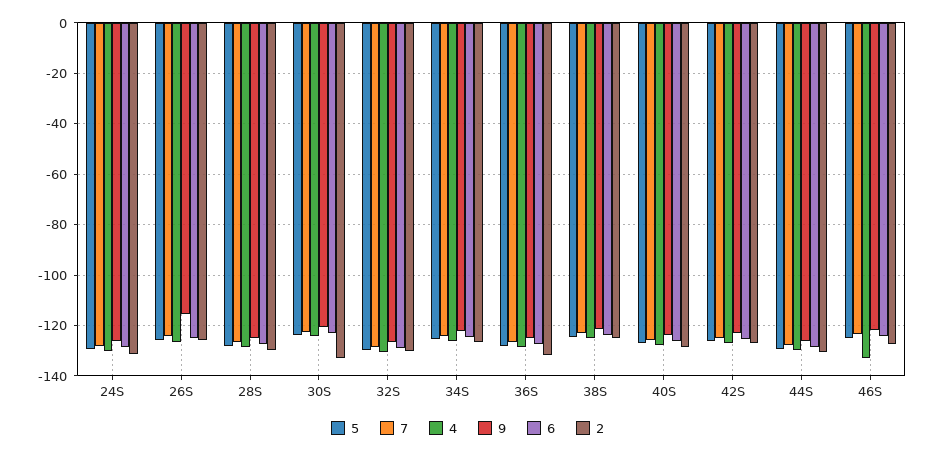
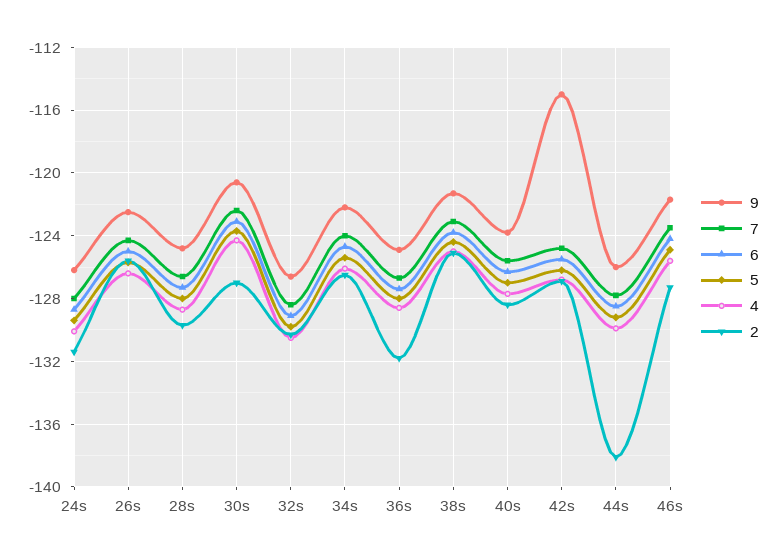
  {
    "5": {
      "24S": -129.5,
      "26S": -125.5,
      "28S": -128,
      "30S": -123.5,
      "32S": -130,
      "34S": -125.5,
      "36S": -128,
      "38S": -124.5,
      "40S": -127,
      "42S": -126,
      "44S": -129,
      "46S": -125
    },
    "7": {
      "24S": -128,
      "26S": -124.5,
      "28S": -126.5,
      "30S": -122.5,
      "32S": -128.5,
      "34S": -124,
      "36S": -126.5,
      "38S": -123,
      "40S": -125.5,
      "42S": -125,
      "44S": -128,
      "46S": -123.5
    },
    "4": {
      "24S": -130,
      "26S": -126.5,
      "28S": -128.5,
      "30S": -124.5,
      "32S": -130.5,
      "34S": -126,
      "36S": -128.5,
      "38S": -125,
      "40S": -127.5,
      "42S": -127,
      "44S": -130,
-     "46S": -132.5
+     "46S": -125.5
    },
    "9": {
      "24S": -126,
-     "26S": -115,
+     "26S": -122.5,
      "28S": -125,
      "30S": -120.5,
      "32S": -126.5,
      "34S": -122,
      "36S": -125,
      "38S": -121.5,
      "40S": -124,
-     "42S": -122.5,
+     "42S": -115,
      "44S": -126,
      "46S": -121.5
    },
    "6": {
      "24S": -128.5,
      "26S": -125,
      "28S": -127.5,
      "30S": -123,
      "32S": -129,
      "34S": -124.5,
      "36S": -127.5,
      "38S": -124,
      "40S": -126.5,
      "42S": -125.5,
      "44S": -128.5,
      "46S": -124
    },
    "2": {
      "24S": -131.5,
      "26S": -125.5,
      "28S": -129.5,
-     "30S": -132.5,
+     "30S": -127,
      "32S": -130.5,
      "34S": -126.5,
      "36S": -132,
      "38S": -125,
      "40S": -128.5,
      "42S": -127,
-     "44S": -130,
+     "44S": -138,
      "46S": -127.5
    }
  }

